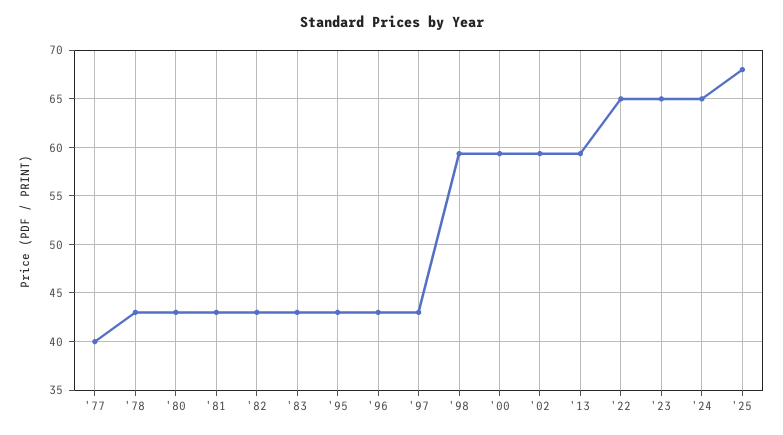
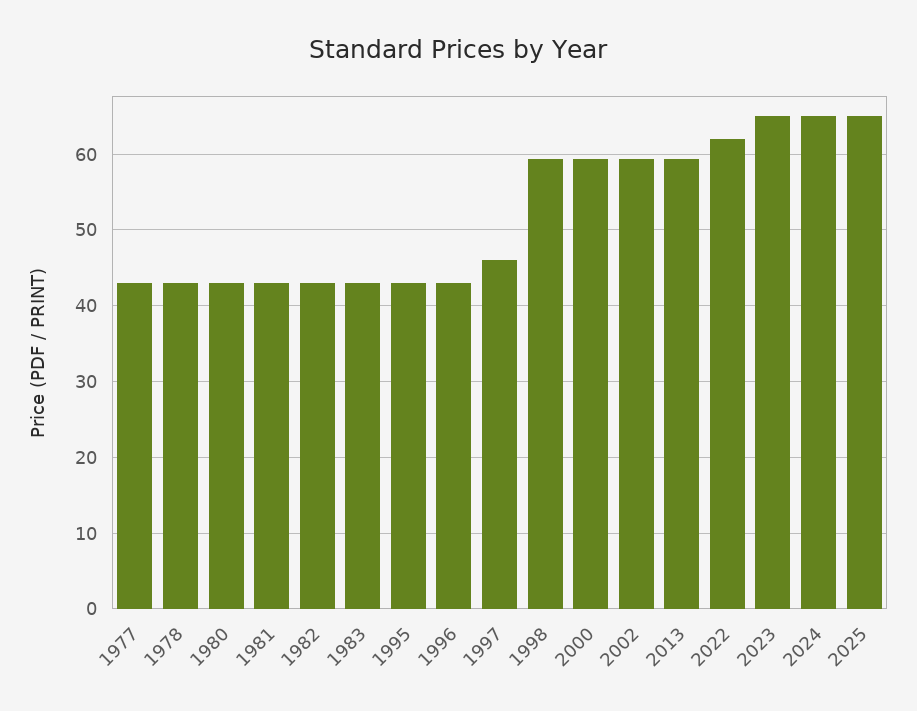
  {
-   "'77": 40,
+   "'77": 43,
    "'78": 43,
    "'80": 43,
    "'81": 43,
    "'82": 43,
    "'83": 43,
    "'95": 43,
    "'96": 43,
-   "'97": 43,
+   "'97": 46,
    "'98": 59,
    "'00": 59,
    "'02": 59,
    "'13": 59,
-   "'22": 65,
+   "'22": 62,
    "'23": 65,
    "'24": 65,
-   "'25": 68
+   "'25": 65
  }

